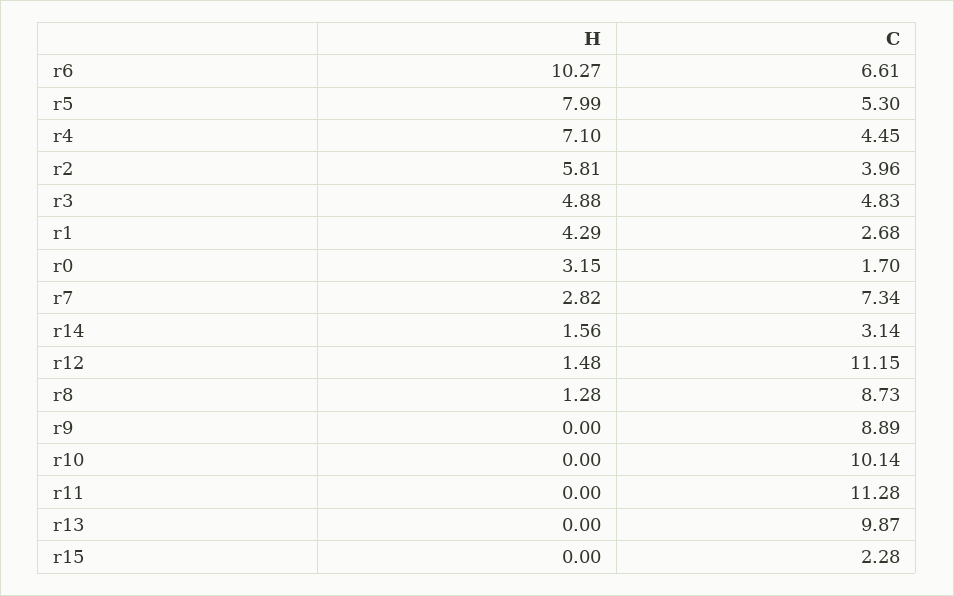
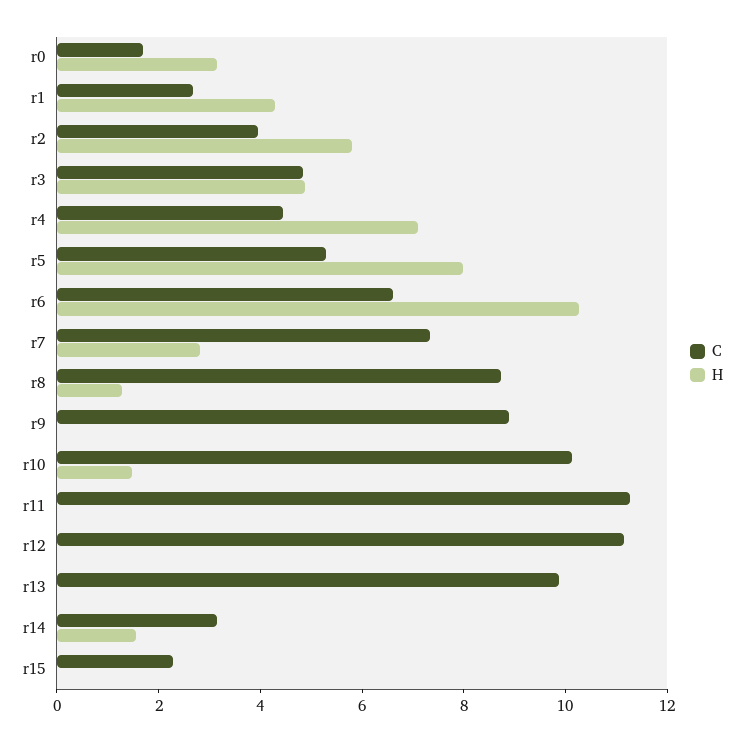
  {
    "H": {
      "r6": 10.27,
      "r5": 7.99,
      "r4": 7.1,
      "r2": 5.81,
      "r3": 4.88,
      "r1": 4.29,
      "r0": 3.15,
      "r7": 2.82,
      "r14": 1.56,
-     "r12": 1.48,
+     "r12": 0,
      "r8": 1.28,
      "r9": 0,
-     "r10": 0,
+     "r10": 1.5,
      "r11": 0,
      "r13": 0,
      "r15": 0
    },
    "C": {
      "r6": 6.61,
      "r5": 5.3,
      "r4": 4.45,
      "r2": 3.96,
      "r3": 4.83,
      "r1": 2.68,
      "r0": 1.7,
      "r7": 7.34,
      "r14": 3.14,
      "r12": 11.15,
      "r8": 8.73,
      "r9": 8.89,
      "r10": 10.14,
      "r11": 11.28,
      "r13": 9.87,
      "r15": 2.28
    }
  }

